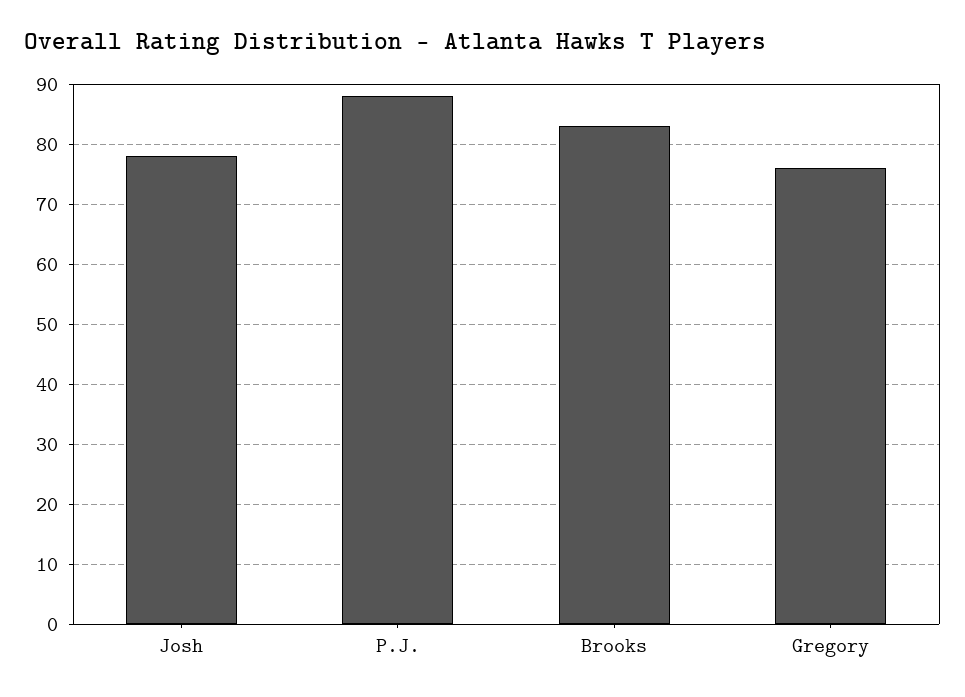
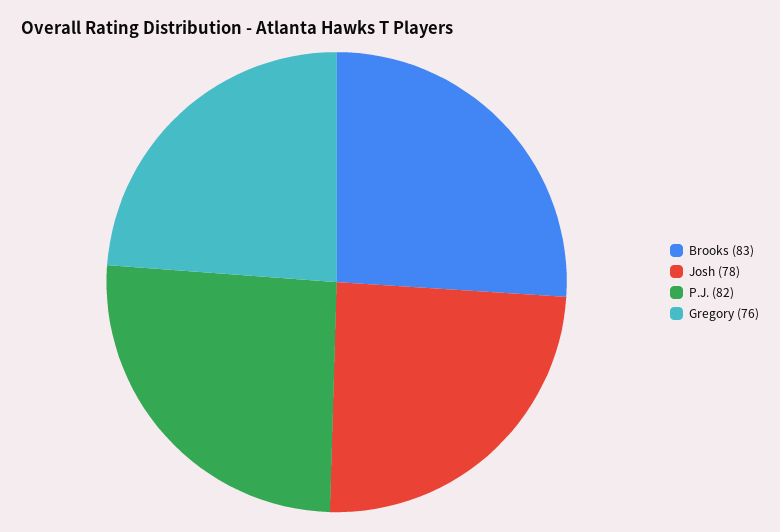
  {
    "Josh": 78,
-   "P.J.": 88,
+   "P.J.": 82,
    "Brooks": 83,
    "Gregory": 76
  }

